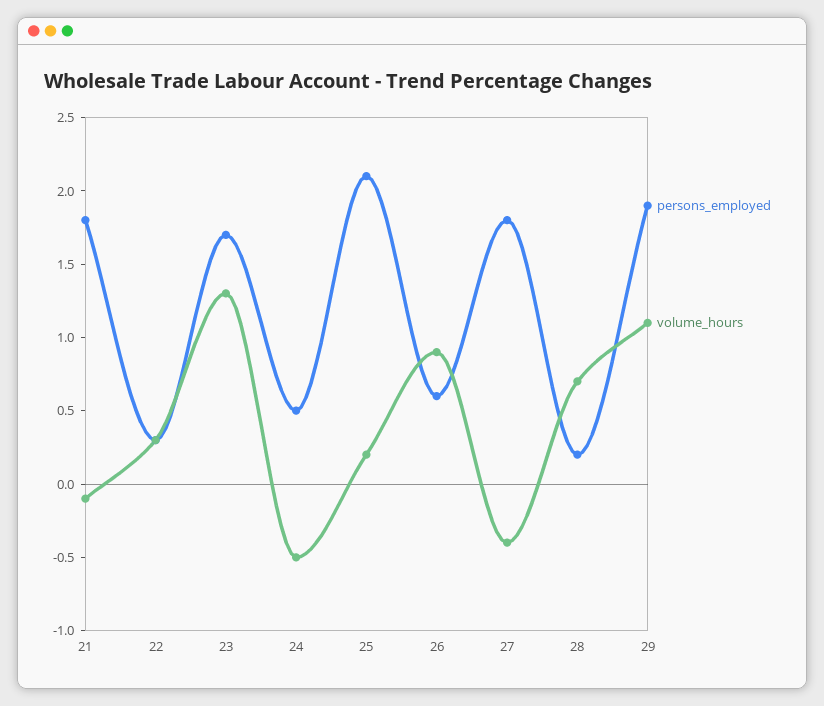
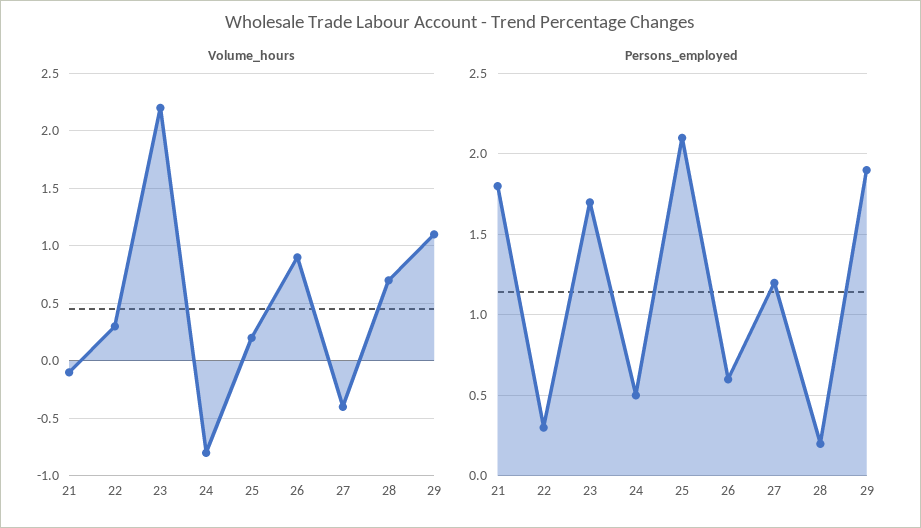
  {
    "persons_employed": {
      "21": 1.8,
      "22": 0.3,
      "23": 1.7,
      "24": 0.5,
      "25": 2.1,
      "26": 0.6,
-     "27": 1.8,
+     "27": 1.2,
      "28": 0.2,
      "29": 1.9
    },
    "volume_hours": {
      "21": -0.1,
      "22": 0.3,
-     "23": 1.3,
+     "23": 2.2,
-     "24": -0.5,
+     "24": -0.8,
      "25": 0.2,
      "26": 0.9,
      "27": -0.4,
      "28": 0.7,
      "29": 1.1
    }
  }

